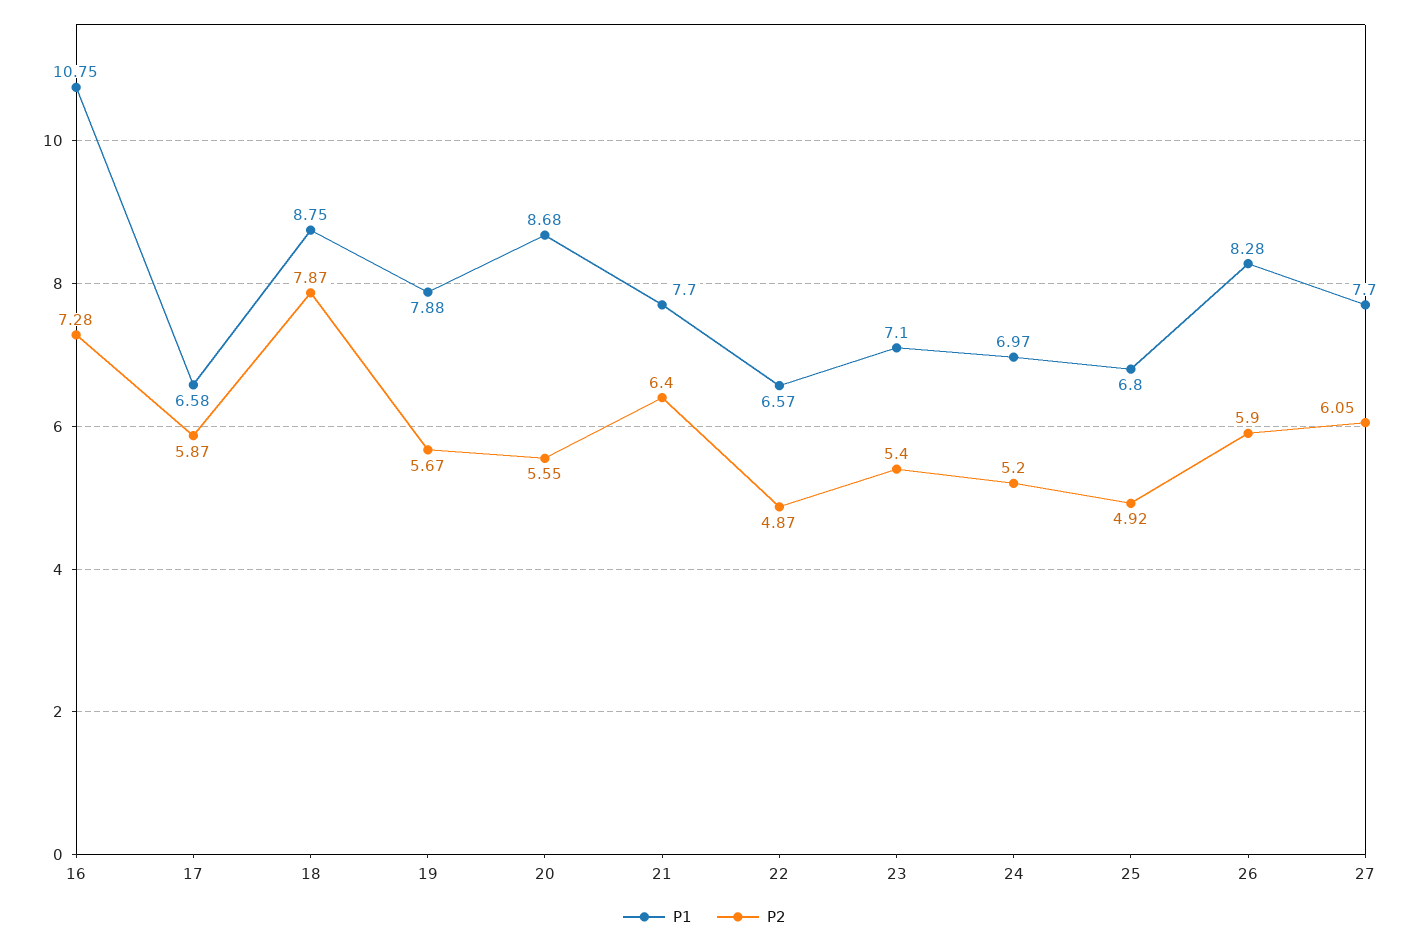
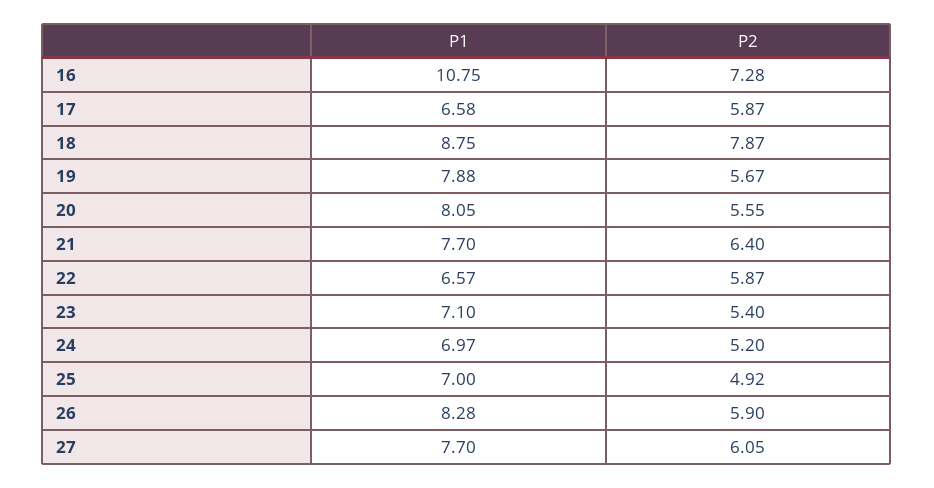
  {
    "P1": {
      "16": 10.75,
      "17": 6.58,
      "18": 8.75,
      "19": 7.88,
-     "20": 8.68,
+     "20": 8.05,
      "21": 7.7,
      "22": 6.57,
      "23": 7.1,
      "24": 6.97,
-     "25": 6.8,
+     "25": 7,
      "26": 8.28,
      "27": 7.7
    },
    "P2": {
      "16": 7.28,
      "17": 5.87,
      "18": 7.87,
      "19": 5.67,
      "20": 5.55,
      "21": 6.4,
-     "22": 4.87,
+     "22": 5.87,
      "23": 5.4,
      "24": 5.2,
      "25": 4.92,
      "26": 5.9,
      "27": 6.05
    }
  }

